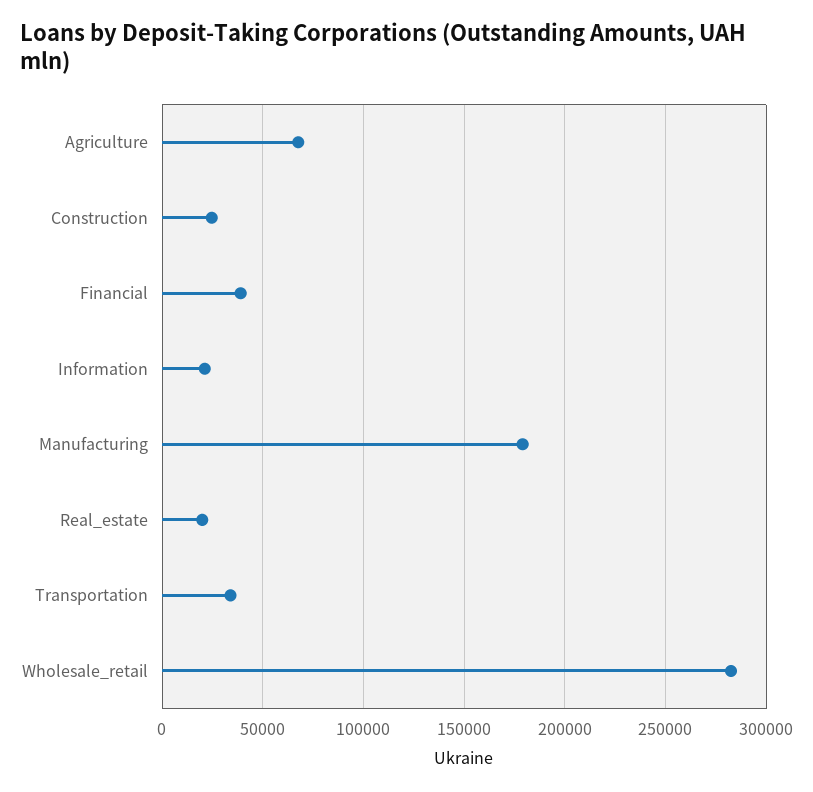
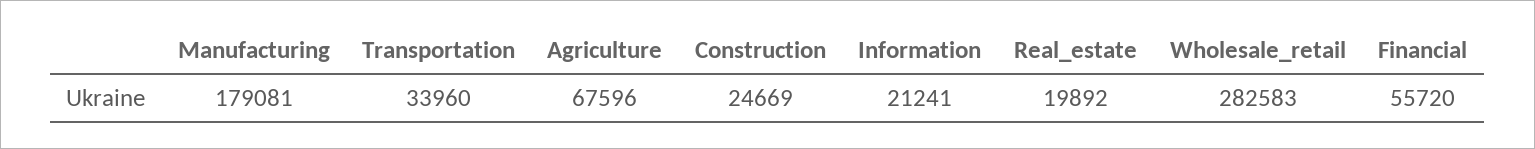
  {
    "Agriculture": 67596,
    "Construction": 24669,
-   "Financial": 40000,
+   "Financial": 55720,
    "Information": 21241,
    "Manufacturing": 179081,
    "Real_estate": 19892,
    "Transportation": 33960,
    "Wholesale_retail": 282583
  }

